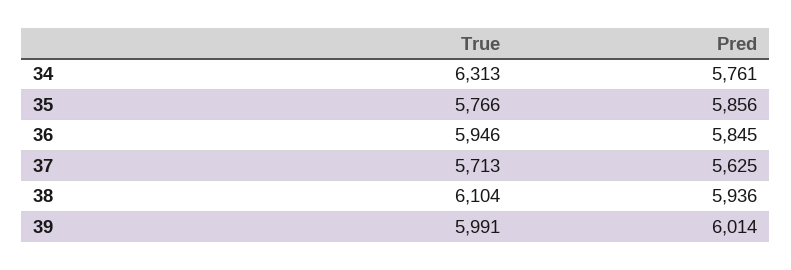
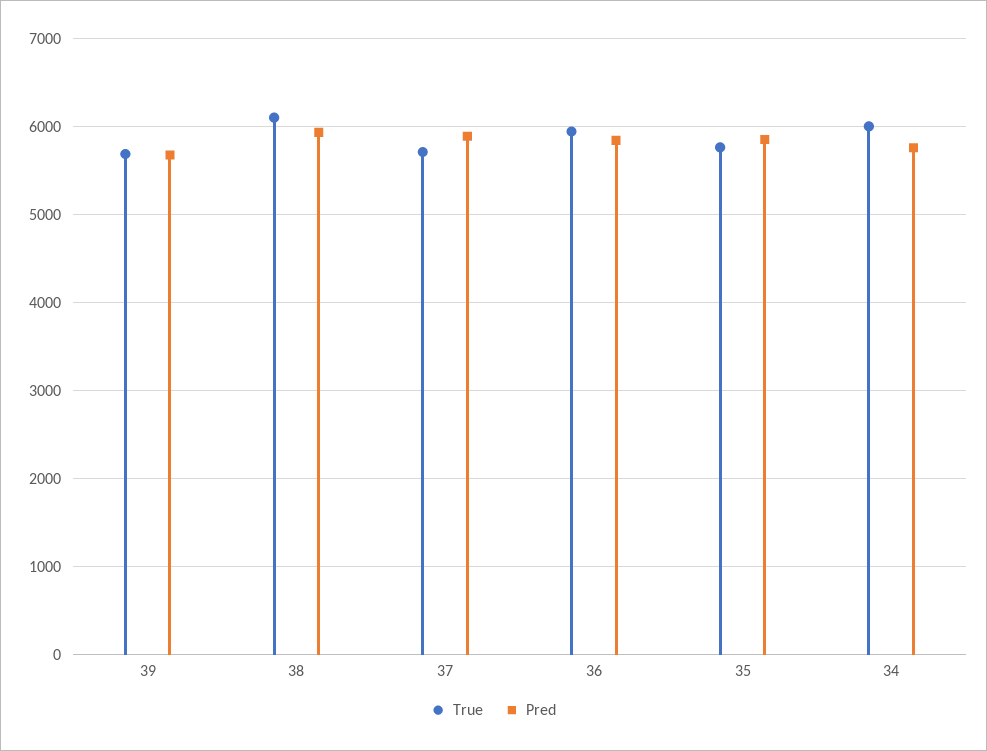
  {
    "True": {
-     "34": 6313,
+     "34": 6000,
      "35": 5766,
      "36": 5946,
      "37": 5713,
      "38": 6104,
-     "39": 5991
+     "39": 5700
    },
    "Pred": {
      "34": 5761,
      "35": 5856,
      "36": 5845,
-     "37": 5625,
+     "37": 5900,
      "38": 5936,
-     "39": 6014
+     "39": 5700
    }
  }

